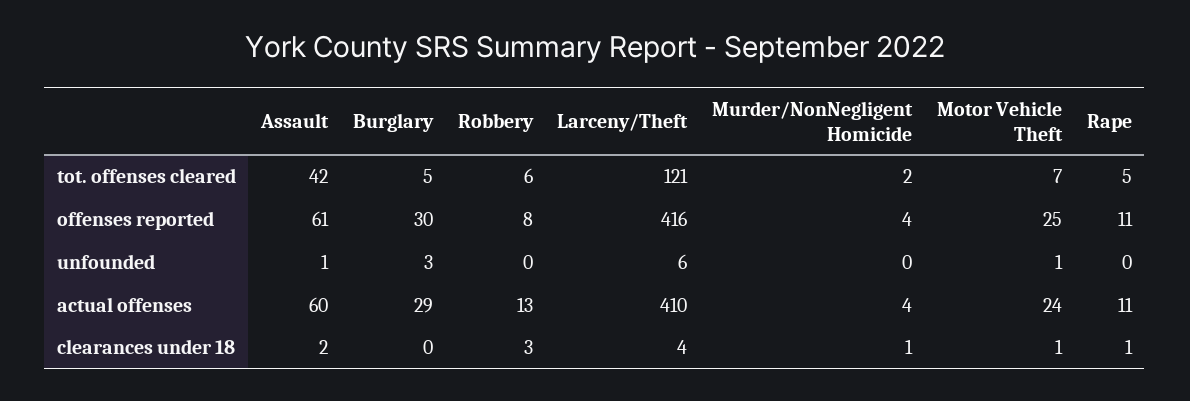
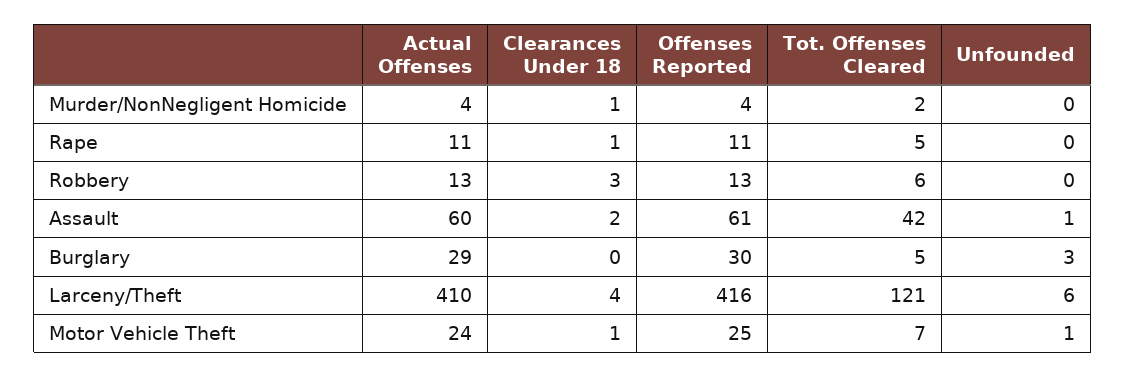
  {
    "Assault": {
      "tot. offenses cleared": 42,
      "offenses reported": 61,
      "unfounded": 1,
      "actual offenses": 60,
      "clearances under 18": 2
    },
    "Burglary": {
      "tot. offenses cleared": 5,
      "offenses reported": 30,
      "unfounded": 3,
      "actual offenses": 29,
      "clearances under 18": 0
    },
    "Robbery": {
      "tot. offenses cleared": 6,
-     "offenses reported": 8,
+     "offenses reported": 13,
      "unfounded": 0,
      "actual offenses": 13,
      "clearances under 18": 3
    },
    "Larceny/Theft": {
      "tot. offenses cleared": 121,
      "offenses reported": 416,
      "unfounded": 6,
      "actual offenses": 410,
      "clearances under 18": 4
    },
    "Murder/NonNegligent Homicide": {
      "tot. offenses cleared": 2,
      "offenses reported": 4,
      "unfounded": 0,
      "actual offenses": 4,
      "clearances under 18": 1
    },
    "Motor Vehicle Theft": {
      "tot. offenses cleared": 7,
      "offenses reported": 25,
      "unfounded": 1,
      "actual offenses": 24,
      "clearances under 18": 1
    },
    "Rape": {
      "tot. offenses cleared": 5,
      "offenses reported": 11,
      "unfounded": 0,
      "actual offenses": 11,
      "clearances under 18": 1
    }
  }

